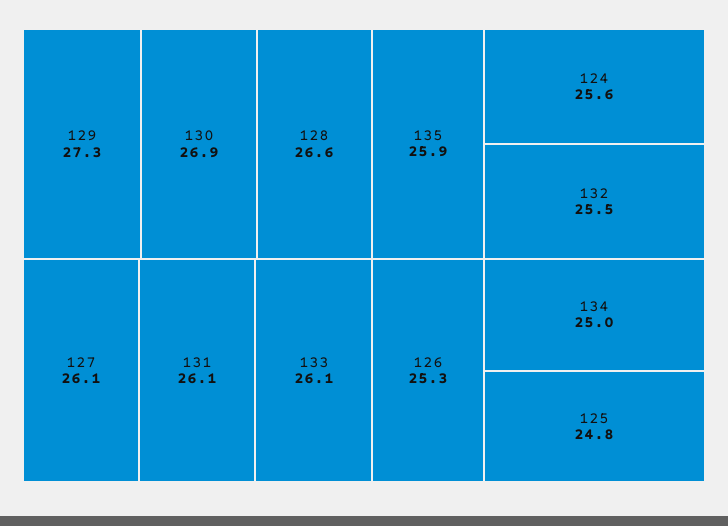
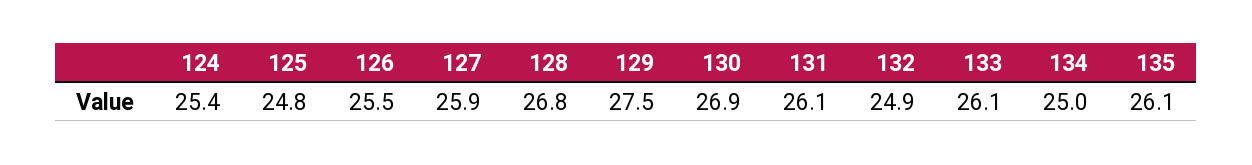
  {
-   "129": 27.3,
+   "129": 27.5,
    "130": 26.9,
-   "128": 26.6,
+   "128": 26.8,
-   "127": 26.1,
+   "127": 25.9,
    "131": 26.1,
    "133": 26.1,
-   "135": 25.9,
+   "135": 26.1,
-   "124": 25.6,
+   "124": 25.4,
-   "132": 25.5,
+   "132": 24.9,
-   "126": 25.3,
+   "126": 25.5,
    "134": 25,
    "125": 24.8
  }

